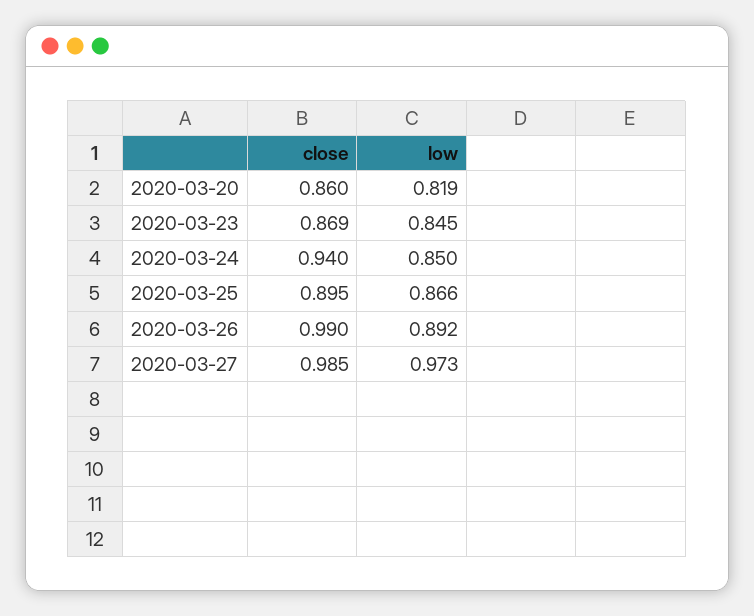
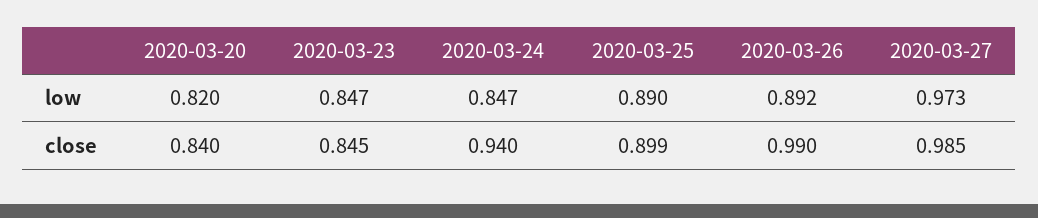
  {
    "close": {
-     "2020-03-20": 0.86,
+     "2020-03-20": 0.84,
-     "2020-03-23": 0.869,
+     "2020-03-23": 0.845,
      "2020-03-24": 0.94,
-     "2020-03-25": 0.895,
+     "2020-03-25": 0.899,
      "2020-03-26": 0.99,
      "2020-03-27": 0.985
    },
    "low": {
-     "2020-03-20": 0.819,
+     "2020-03-20": 0.82,
-     "2020-03-23": 0.845,
+     "2020-03-23": 0.847,
-     "2020-03-24": 0.85,
+     "2020-03-24": 0.847,
-     "2020-03-25": 0.866,
+     "2020-03-25": 0.89,
      "2020-03-26": 0.892,
      "2020-03-27": 0.973
    }
  }

